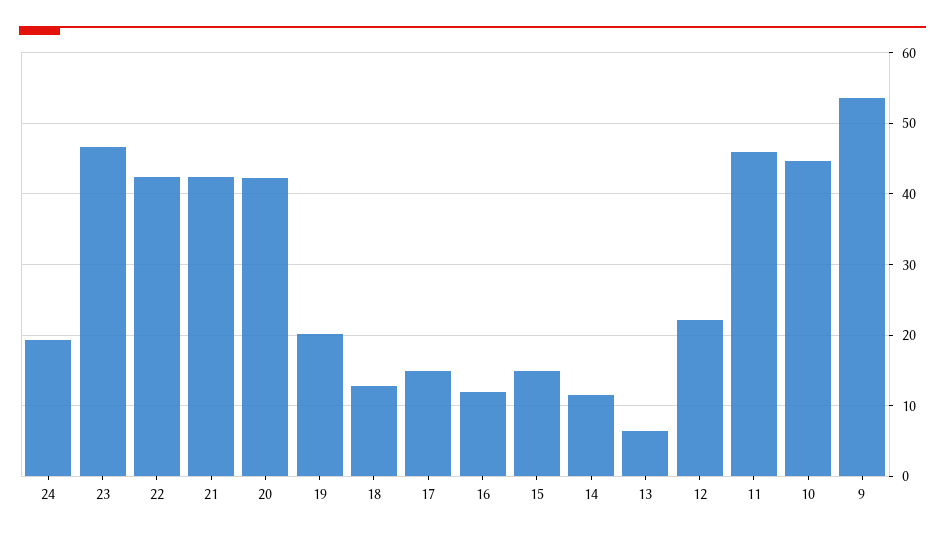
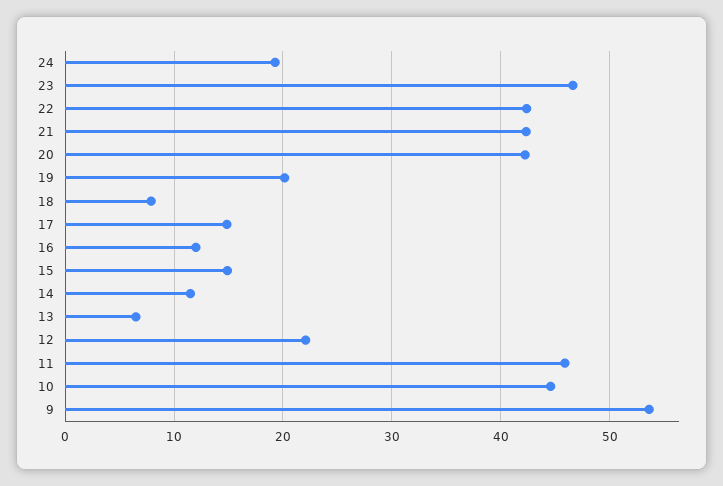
  {
    "24": 19,
    "23": 47,
    "22": 42,
    "21": 42,
    "20": 42,
    "19": 20,
-   "18": 13,
+   "18": 8,
    "17": 15,
    "16": 12,
    "15": 15,
    "14": 12,
    "13": 6,
    "12": 22,
    "11": 46,
    "10": 45,
    "9": 54
  }

